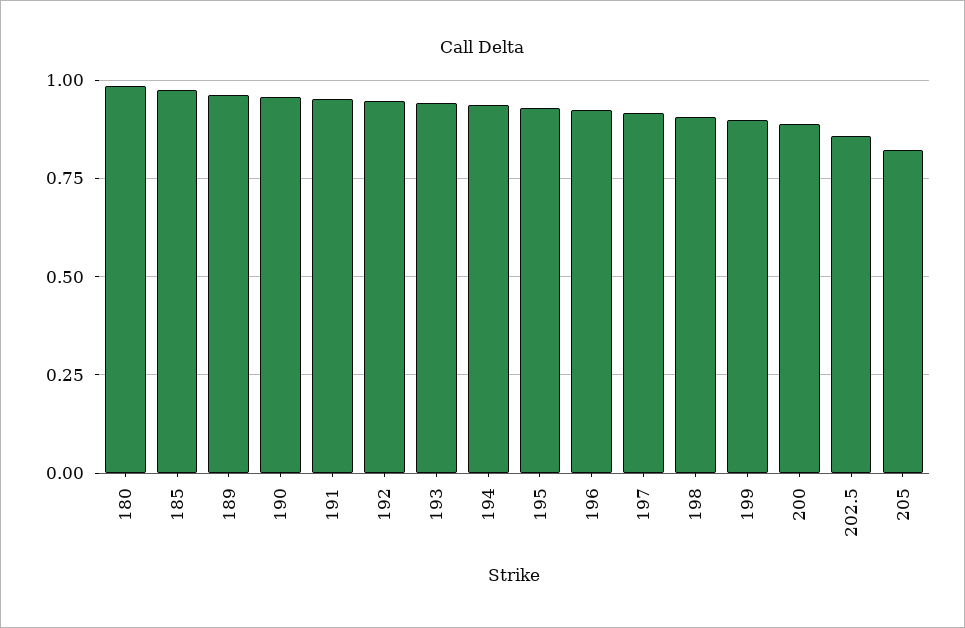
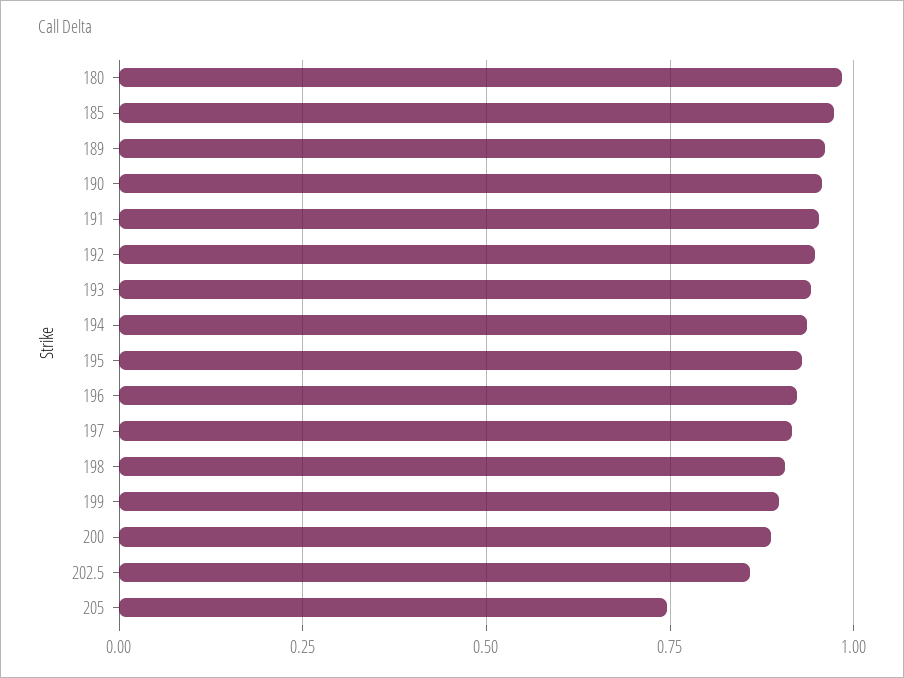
  {
    "180": 0.975,
    "185": 0.975,
    "189": 0.95,
    "190": 0.95,
    "191": 0.95,
    "192": 0.95,
    "193": 0.95,
    "194": 0.925,
    "195": 0.925,
    "196": 0.925,
    "197": 0.925,
    "198": 0.9,
    "199": 0.9,
    "200": 0.9,
    "202.5": 0.85,
-   "205": 0.825
+   "205": 0.75
  }

